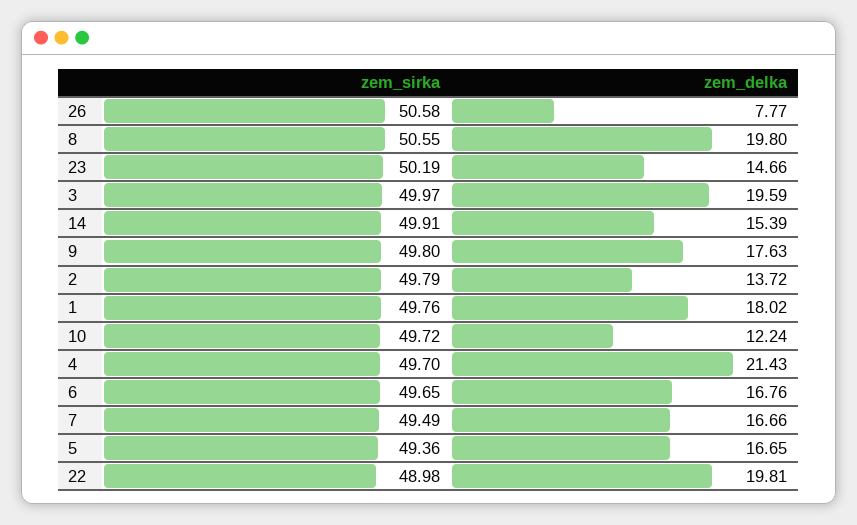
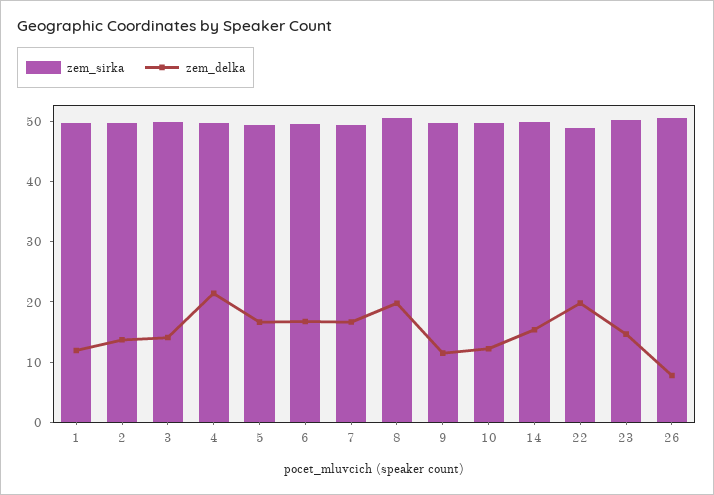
  {
    "zem_sirka": {
      "26": 50.58,
      "8": 50.55,
      "23": 50.19,
      "3": 49.97,
      "14": 49.91,
      "9": 49.8,
      "2": 49.79,
      "1": 49.76,
      "10": 49.72,
      "4": 49.7,
      "6": 49.65,
      "7": 49.49,
      "5": 49.36,
      "22": 48.98
    },
    "zem_delka": {
      "26": 7.77,
      "8": 19.8,
      "23": 14.66,
-     "3": 19.59,
+     "3": 14,
      "14": 15.39,
-     "9": 17.63,
+     "9": 12,
      "2": 13.72,
-     "1": 18.02,
+     "1": 12,
      "10": 12.24,
      "4": 21.43,
      "6": 16.76,
      "7": 16.66,
      "5": 16.65,
      "22": 19.81
    }
  }

